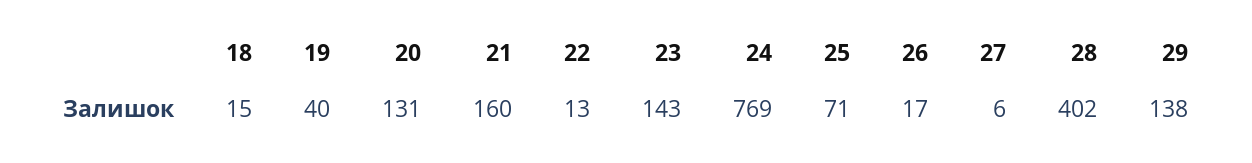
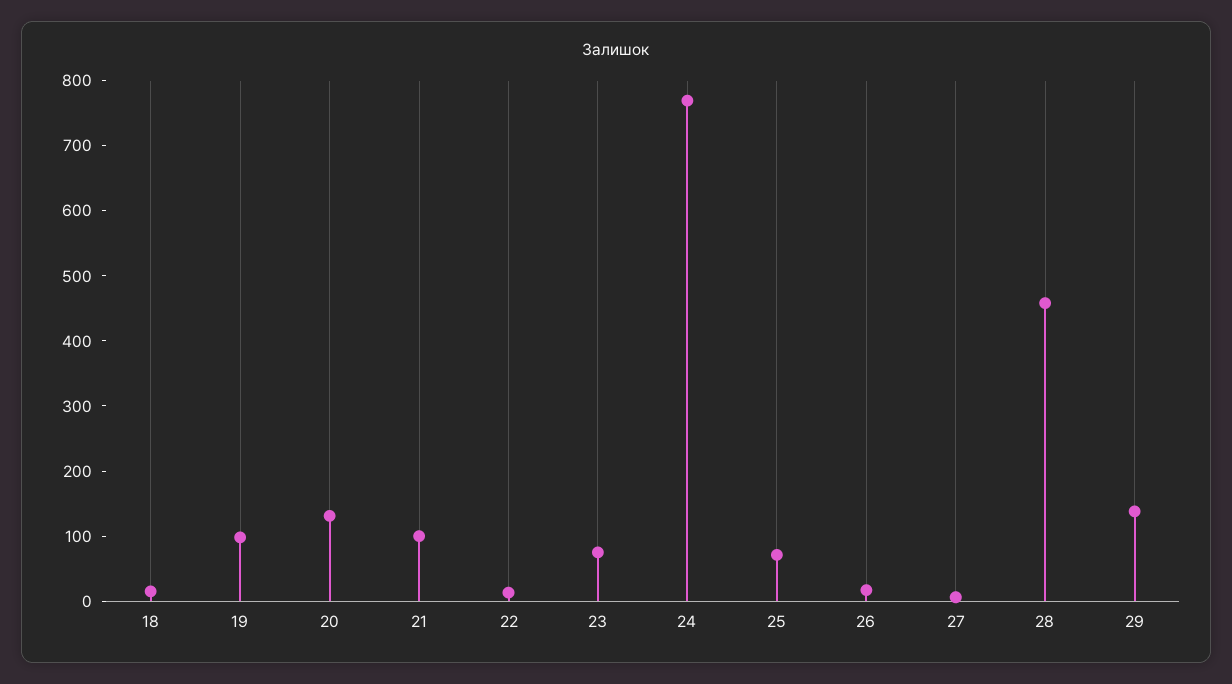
  {
    "18": 15,
-   "19": 40,
+   "19": 100,
    "20": 131,
-   "21": 160,
+   "21": 100,
    "22": 13,
-   "23": 143,
+   "23": 80,
    "24": 769,
    "25": 71,
    "26": 17,
    "27": 6,
-   "28": 402,
+   "28": 460,
    "29": 138
  }

